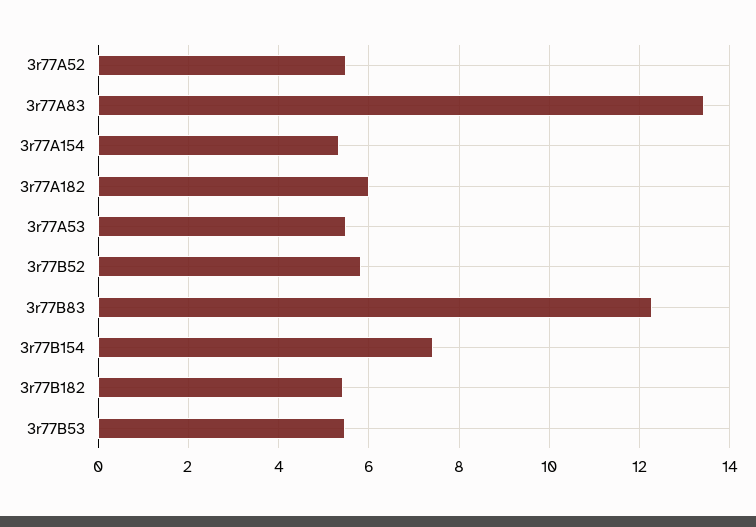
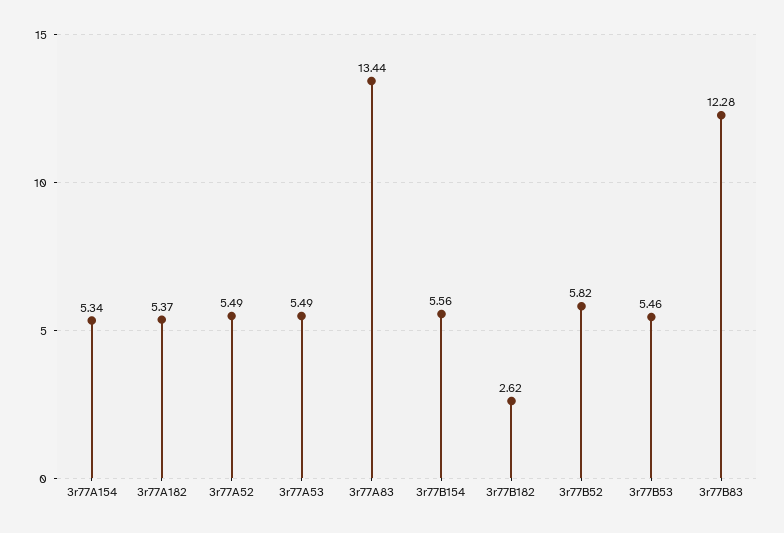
  {
    "3r77A52": 5.49,
    "3r77A83": 13.44,
    "3r77A154": 5.34,
-   "3r77A182": 6,
+   "3r77A182": 5.37,
    "3r77A53": 5.49,
    "3r77B52": 5.82,
    "3r77B83": 12.28,
-   "3r77B154": 7.4,
+   "3r77B154": 5.56,
-   "3r77B182": 5.4,
+   "3r77B182": 2.62,
    "3r77B53": 5.46
  }

